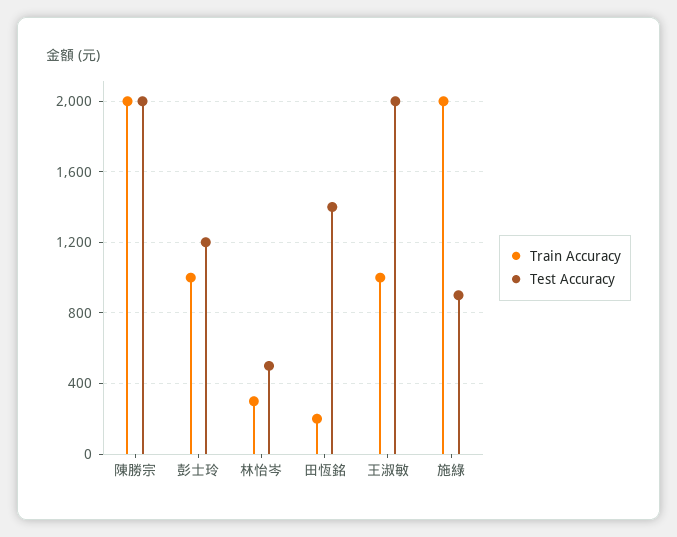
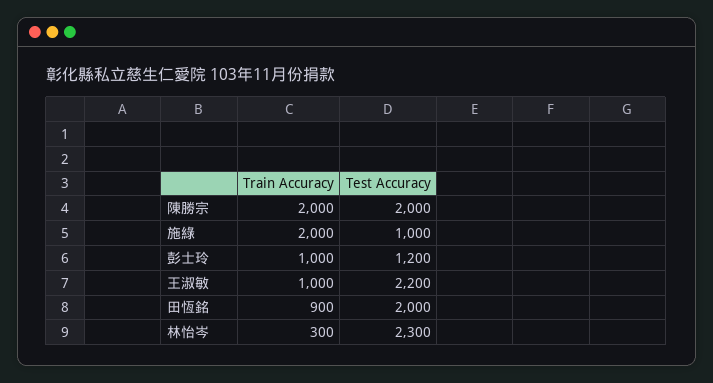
  {
    "Train Accuracy": {
      "陳勝宗": 2000,
      "彭士玲": 1000,
      "林怡岑": 300,
-     "田恆銘": 200,
+     "田恆銘": 900,
      "王淑敏": 1000,
      "施綠": 2000
    },
    "Test Accuracy": {
      "陳勝宗": 2000,
      "彭士玲": 1200,
-     "林怡岑": 500,
+     "林怡岑": 2300,
-     "田恆銘": 1400,
+     "田恆銘": 2000,
-     "王淑敏": 2000,
+     "王淑敏": 2200,
-     "施綠": 900
+     "施綠": 1000
    }
  }

